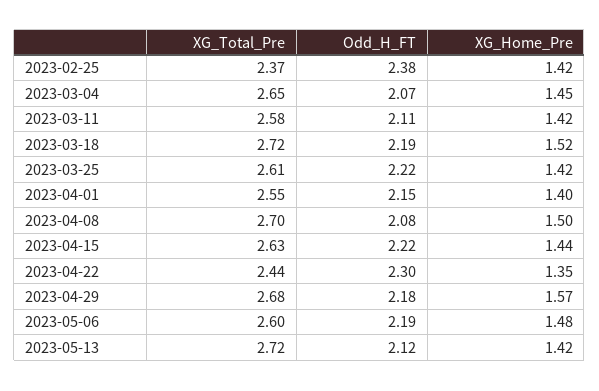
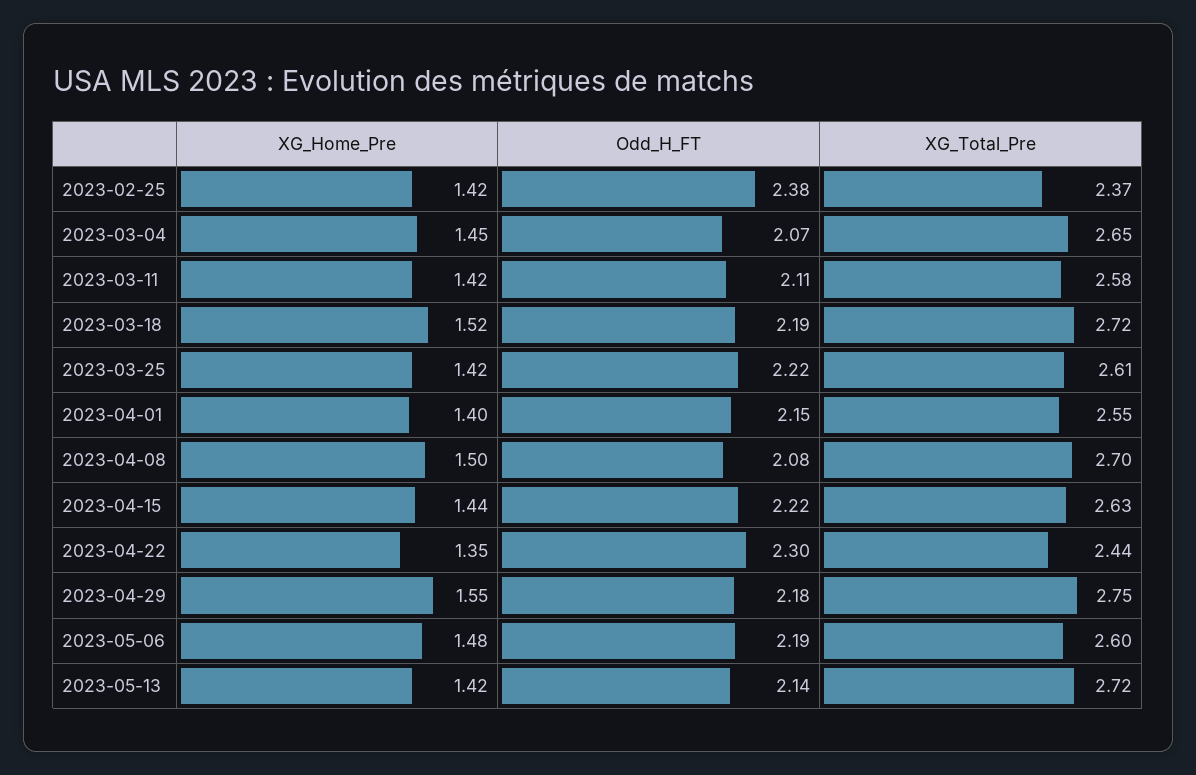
  {
    "XG_Total_Pre": {
      "2023-02-25": 2.37,
      "2023-03-04": 2.65,
      "2023-03-11": 2.58,
      "2023-03-18": 2.72,
      "2023-03-25": 2.61,
      "2023-04-01": 2.55,
      "2023-04-08": 2.7,
      "2023-04-15": 2.63,
      "2023-04-22": 2.44,
-     "2023-04-29": 2.68,
+     "2023-04-29": 2.75,
      "2023-05-06": 2.6,
      "2023-05-13": 2.72
    },
    "Odd_H_FT": {
      "2023-02-25": 2.38,
      "2023-03-04": 2.07,
      "2023-03-11": 2.11,
      "2023-03-18": 2.19,
      "2023-03-25": 2.22,
      "2023-04-01": 2.15,
      "2023-04-08": 2.08,
      "2023-04-15": 2.22,
      "2023-04-22": 2.3,
      "2023-04-29": 2.18,
      "2023-05-06": 2.19,
-     "2023-05-13": 2.12
+     "2023-05-13": 2.14
    },
    "XG_Home_Pre": {
      "2023-02-25": 1.42,
      "2023-03-04": 1.45,
      "2023-03-11": 1.42,
      "2023-03-18": 1.52,
      "2023-03-25": 1.42,
      "2023-04-01": 1.4,
      "2023-04-08": 1.5,
      "2023-04-15": 1.44,
      "2023-04-22": 1.35,
-     "2023-04-29": 1.57,
+     "2023-04-29": 1.55,
      "2023-05-06": 1.48,
      "2023-05-13": 1.42
    }
  }

